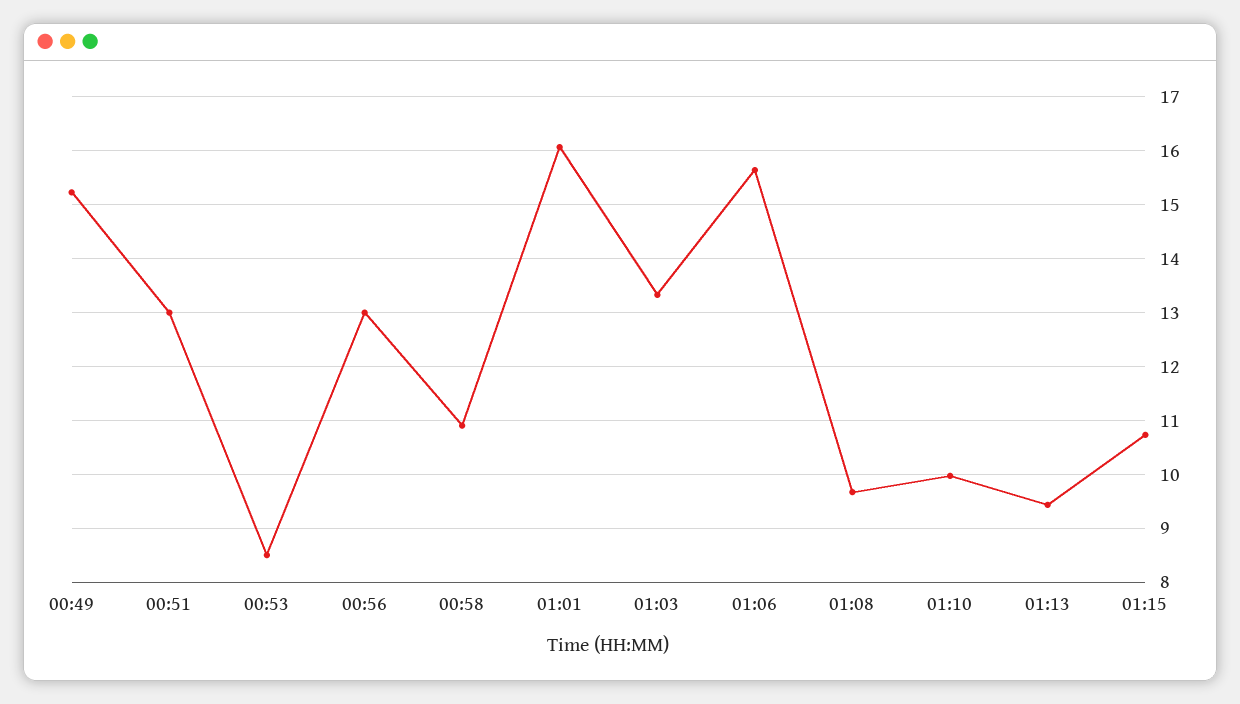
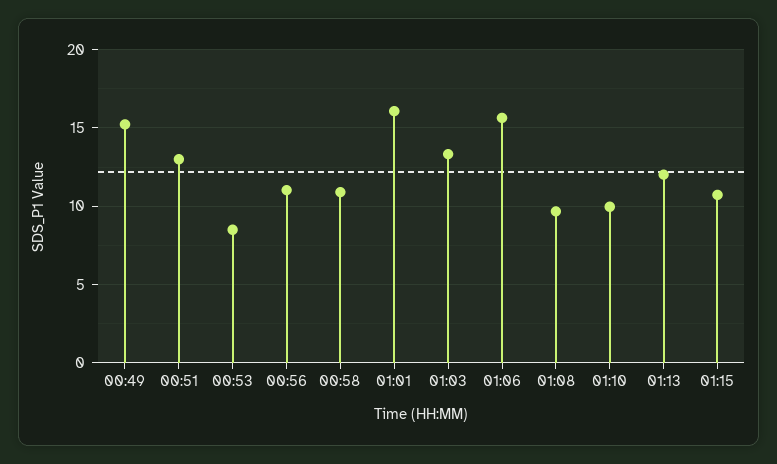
  {
    "00:49": 15.2,
    "00:51": 13,
    "00:53": 8.6,
-   "00:56": 13,
+   "00:56": 11,
    "00:58": 11,
    "01:01": 16,
    "01:03": 13.4,
    "01:06": 15.6,
    "01:08": 9.6,
    "01:10": 10,
-   "01:13": 9.4,
+   "01:13": 12,
    "01:15": 10.8
  }

